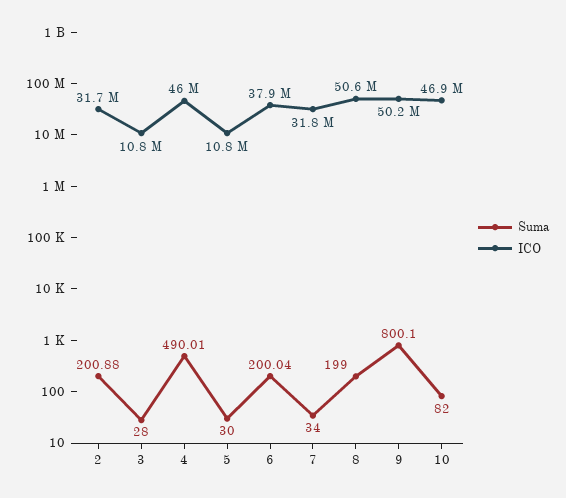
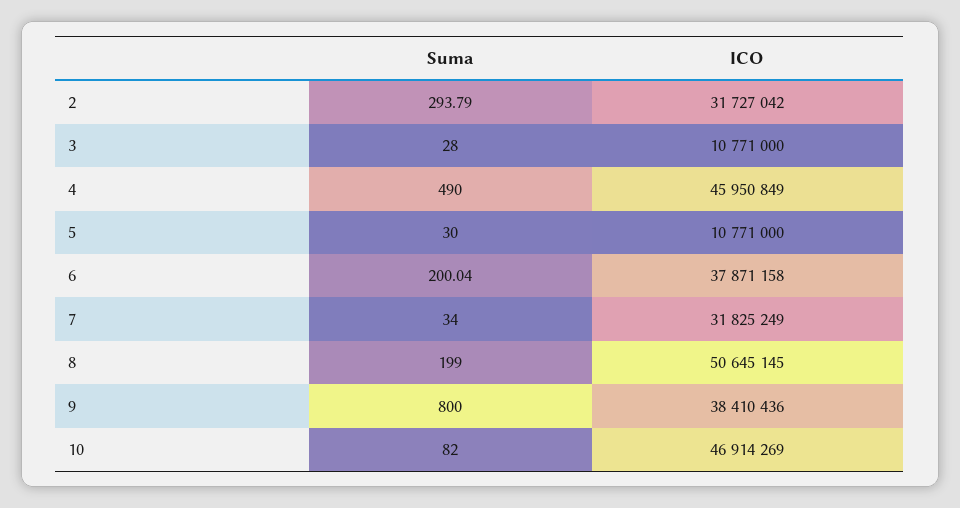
  {
    "Suma": {
-     "2": 200.88,
+     "2": 293.79,
      "3": 28,
-     "4": 490.01,
+     "4": 490,
      "5": 30,
      "6": 200.04,
      "7": 34,
      "8": 199,
-     "9": 800.1,
+     "9": 800,
      "10": 82
    },
    "ICO": {
      "2": 31727042,
      "3": 10771000,
      "4": 45950849,
      "5": 10771000,
      "6": 37871158,
      "7": 31825249,
      "8": 50645145,
-     "9": 50200000,
+     "9": 38410436,
      "10": 46914269
    }
  }

